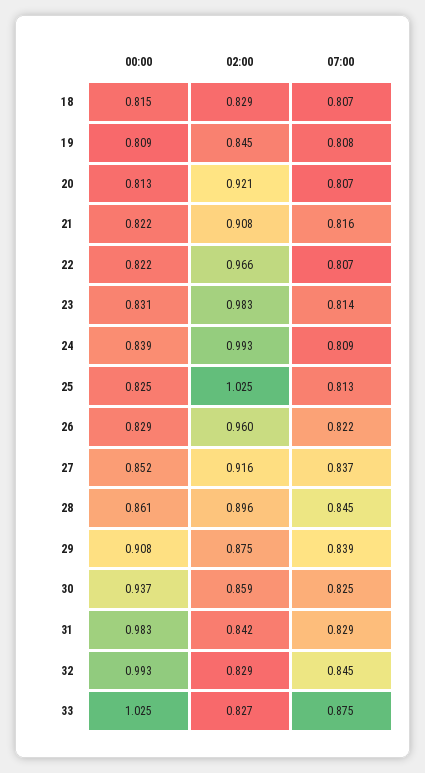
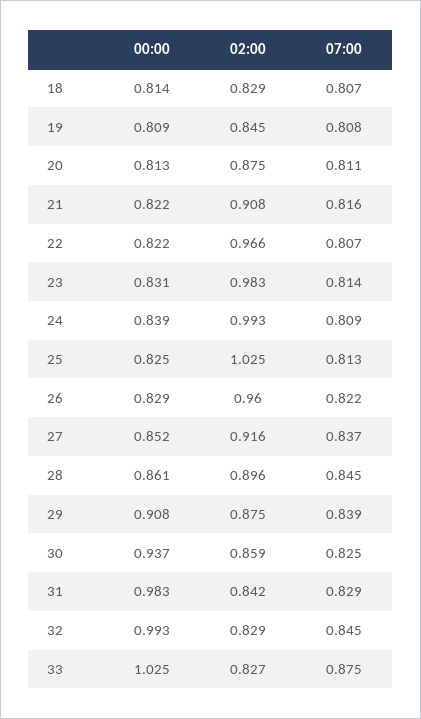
  {
    "00:00": {
-     "18": 0.815,
+     "18": 0.814,
      "19": 0.809,
      "20": 0.813,
      "21": 0.822,
      "22": 0.822,
      "23": 0.831,
      "24": 0.839,
      "25": 0.825,
      "26": 0.829,
      "27": 0.852,
      "28": 0.861,
      "29": 0.908,
      "30": 0.937,
      "31": 0.983,
      "32": 0.993,
      "33": 1.025
    },
    "02:00": {
      "18": 0.829,
      "19": 0.845,
-     "20": 0.921,
+     "20": 0.875,
      "21": 0.908,
      "22": 0.966,
      "23": 0.983,
      "24": 0.993,
      "25": 1.025,
      "26": 0.96,
      "27": 0.916,
      "28": 0.896,
      "29": 0.875,
      "30": 0.859,
      "31": 0.842,
      "32": 0.829,
      "33": 0.827
    },
    "07:00": {
      "18": 0.807,
      "19": 0.808,
-     "20": 0.807,
+     "20": 0.811,
      "21": 0.816,
      "22": 0.807,
      "23": 0.814,
      "24": 0.809,
      "25": 0.813,
      "26": 0.822,
      "27": 0.837,
      "28": 0.845,
      "29": 0.839,
      "30": 0.825,
      "31": 0.829,
      "32": 0.845,
      "33": 0.875
    }
  }

